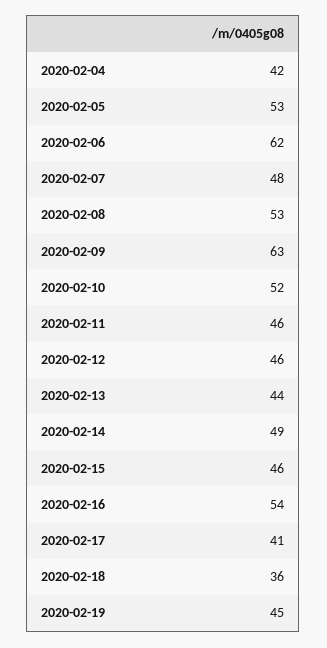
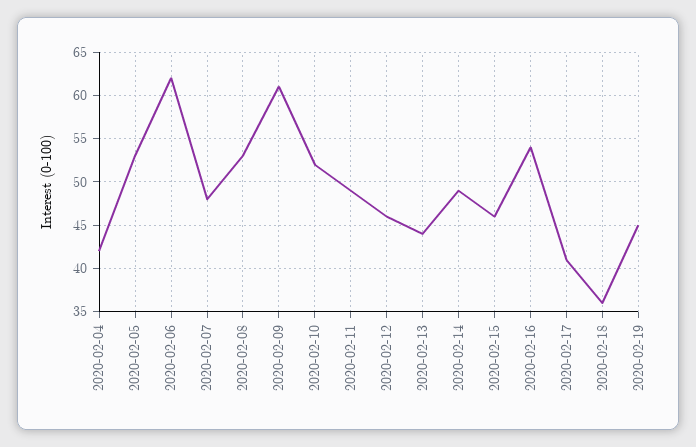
  {
    "2020-02-04": 42,
    "2020-02-05": 53,
    "2020-02-06": 62,
    "2020-02-07": 48,
    "2020-02-08": 53,
-   "2020-02-09": 63,
+   "2020-02-09": 61,
    "2020-02-10": 52,
-   "2020-02-11": 46,
+   "2020-02-11": 49,
    "2020-02-12": 46,
    "2020-02-13": 44,
    "2020-02-14": 49,
    "2020-02-15": 46,
    "2020-02-16": 54,
    "2020-02-17": 41,
    "2020-02-18": 36,
    "2020-02-19": 45
  }

